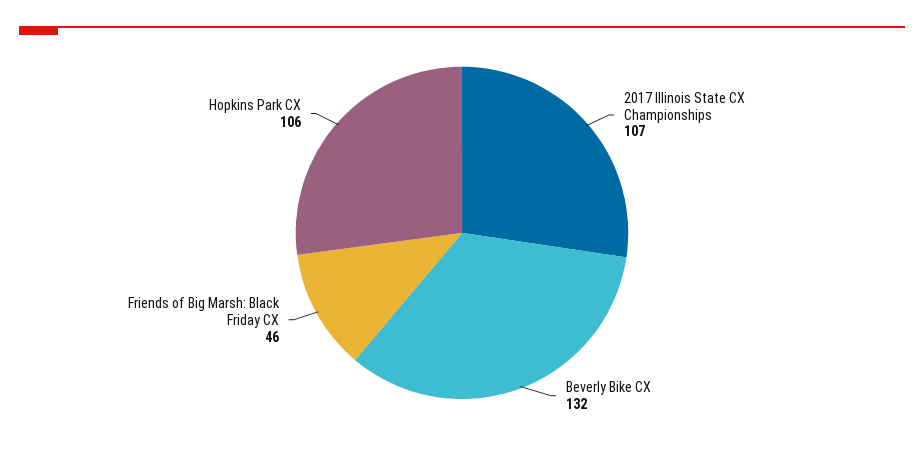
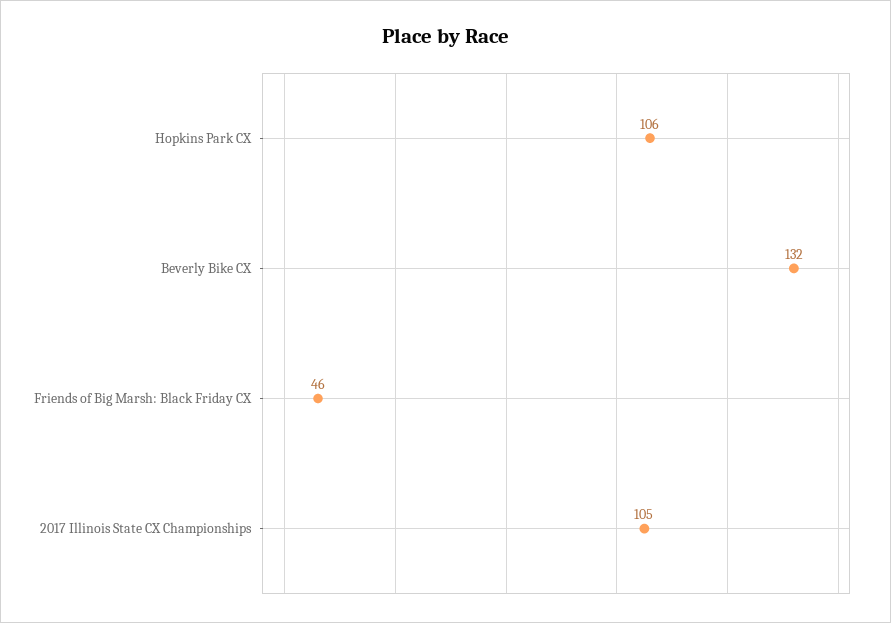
  {
-   "2017 Illinois State CX Championships": 107,
+   "2017 Illinois State CX Championships": 105,
    "Beverly Bike CX": 132,
    "Friends of Big Marsh: Black Friday CX": 46,
    "Hopkins Park CX": 106
  }

